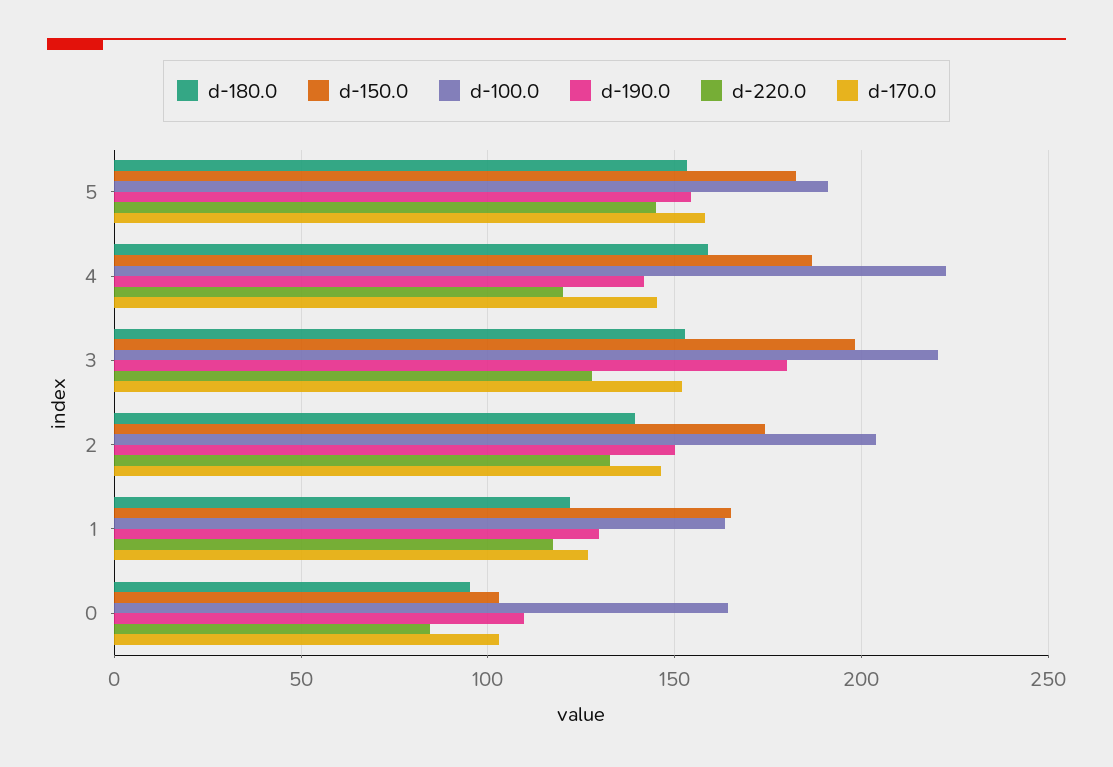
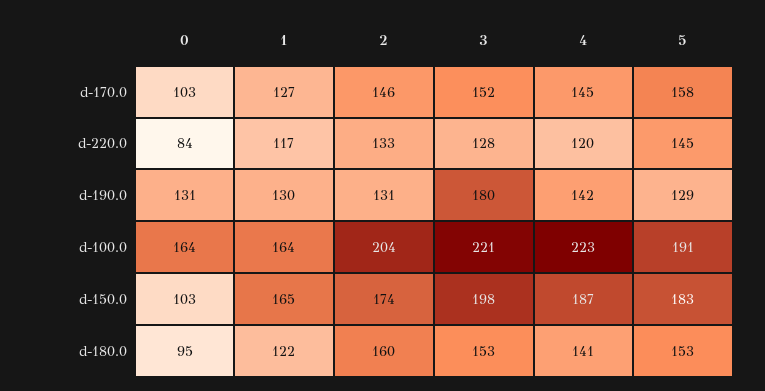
  {
    "d-180.0": {
      "5": 153,
-     "4": 160,
+     "4": 141,
      "3": 153,
-     "2": 140,
+     "2": 160,
      "1": 122,
      "0": 95
    },
    "d-150.0": {
      "5": 183,
      "4": 187,
      "3": 198,
      "2": 174,
      "1": 165,
      "0": 103
    },
    "d-100.0": {
      "5": 191,
      "4": 223,
      "3": 221,
      "2": 204,
      "1": 164,
      "0": 164
    },
    "d-190.0": {
-     "5": 155,
+     "5": 129,
      "4": 142,
      "3": 180,
-     "2": 150,
+     "2": 131,
      "1": 130,
-     "0": 110
+     "0": 131
    },
    "d-220.0": {
      "5": 145,
      "4": 120,
      "3": 128,
      "2": 133,
      "1": 117,
      "0": 84
    },
    "d-170.0": {
      "5": 158,
      "4": 145,
      "3": 152,
      "2": 146,
      "1": 127,
      "0": 103
    }
  }

